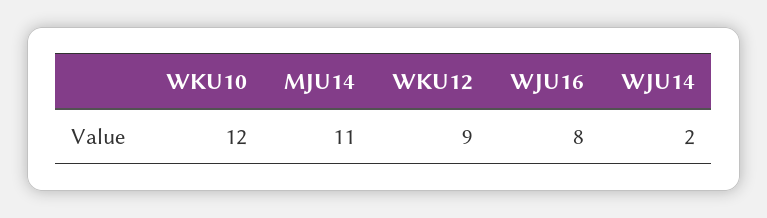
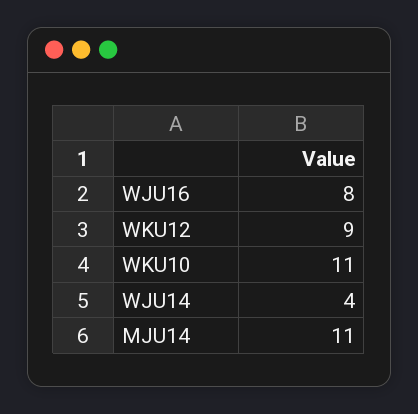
  {
-   "WKU10": 12,
+   "WKU10": 11,
    "MJU14": 11,
    "WKU12": 9,
    "WJU16": 8,
-   "WJU14": 2
+   "WJU14": 4
  }

